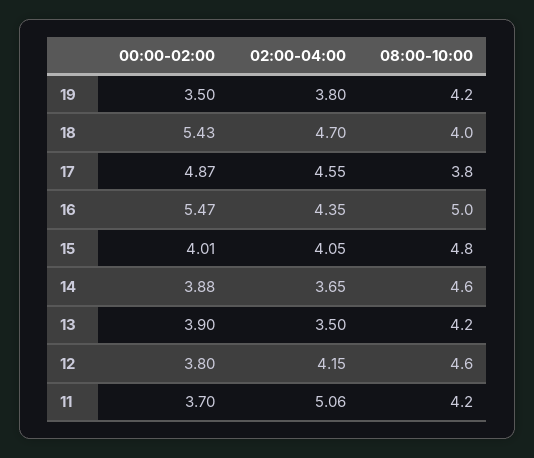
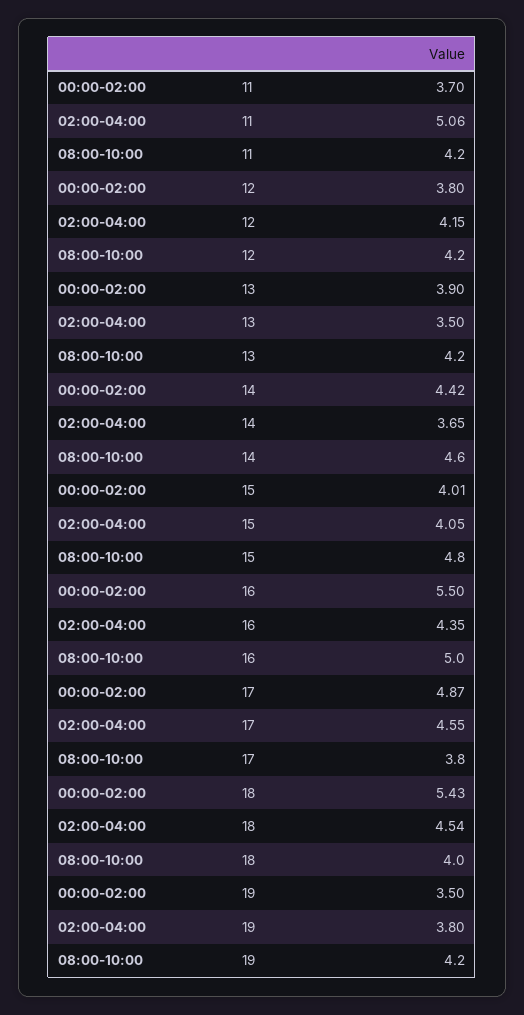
  {
    "00:00-02:00": {
      "19": 3.5,
      "18": 5.43,
      "17": 4.87,
-     "16": 5.47,
+     "16": 5.5,
      "15": 4.01,
-     "14": 3.88,
+     "14": 4.42,
      "13": 3.9,
      "12": 3.8,
      "11": 3.7
    },
    "02:00-04:00": {
      "19": 3.8,
-     "18": 4.7,
+     "18": 4.54,
      "17": 4.55,
      "16": 4.35,
      "15": 4.05,
      "14": 3.65,
      "13": 3.5,
      "12": 4.15,
      "11": 5.06
    },
    "08:00-10:00": {
      "19": 4.2,
      "18": 4,
      "17": 3.8,
      "16": 5,
      "15": 4.8,
      "14": 4.6,
      "13": 4.2,
-     "12": 4.6,
+     "12": 4.2,
      "11": 4.2
    }
  }

